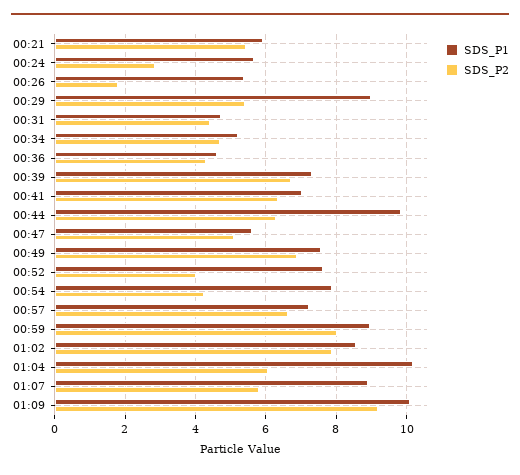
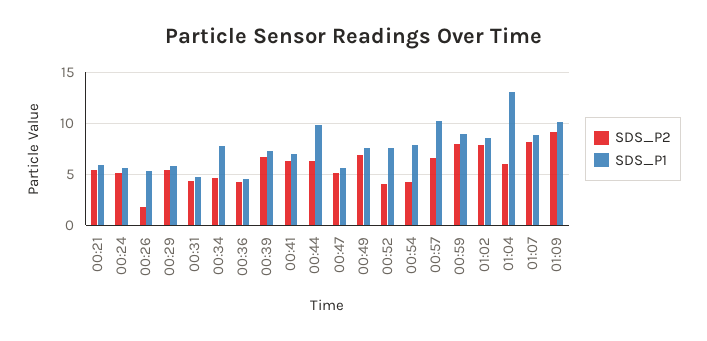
  {
    "SDS_P1": {
      "00:21": 6,
      "00:24": 5.6,
      "00:26": 5.4,
-     "00:29": 9,
+     "00:29": 6,
      "00:31": 4.8,
-     "00:34": 5.2,
+     "00:34": 8,
      "00:36": 4.6,
      "00:39": 7.4,
      "00:41": 7,
      "00:44": 9.8,
      "00:47": 5.6,
      "00:49": 7.6,
      "00:52": 7.6,
      "00:54": 7.8,
-     "00:57": 7.2,
+     "00:57": 10,
      "00:59": 9,
      "01:02": 8.6,
-     "01:04": 10.2,
+     "01:04": 13,
      "01:07": 9,
      "01:09": 10.2
    },
    "SDS_P2": {
      "00:21": 5.4,
-     "00:24": 2.8,
+     "00:24": 5,
      "00:26": 1.8,
      "00:29": 5.4,
      "00:31": 4.4,
      "00:34": 4.8,
      "00:36": 4.4,
      "00:39": 6.8,
      "00:41": 6.4,
      "00:44": 6.4,
      "00:47": 5.2,
      "00:49": 6.8,
      "00:52": 4,
      "00:54": 4.2,
      "00:57": 6.6,
      "00:59": 8,
      "01:02": 7.8,
      "01:04": 6,
-     "01:07": 5.8,
+     "01:07": 8,
      "01:09": 9.2
    }
  }

